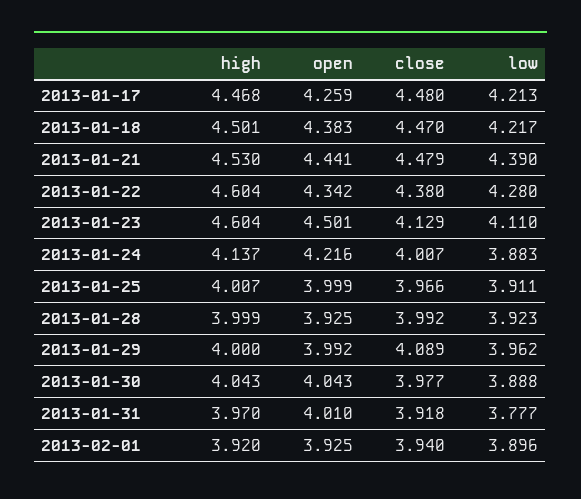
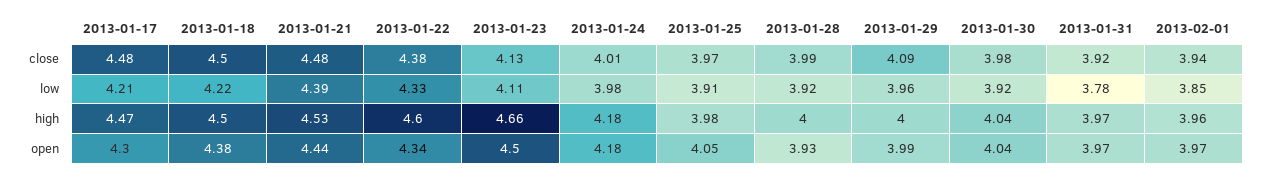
  {
    "high": {
      "2013-01-17": 4.468,
      "2013-01-18": 4.501,
      "2013-01-21": 4.53,
      "2013-01-22": 4.604,
-     "2013-01-23": 4.604,
+     "2013-01-23": 4.66,
-     "2013-01-24": 4.137,
+     "2013-01-24": 4.18,
-     "2013-01-25": 4.007,
+     "2013-01-25": 3.98,
      "2013-01-28": 3.999,
      "2013-01-29": 4,
      "2013-01-30": 4.043,
      "2013-01-31": 3.97,
-     "2013-02-01": 3.92
+     "2013-02-01": 3.96
    },
    "open": {
-     "2013-01-17": 4.259,
+     "2013-01-17": 4.3,
      "2013-01-18": 4.383,
      "2013-01-21": 4.441,
      "2013-01-22": 4.342,
      "2013-01-23": 4.501,
-     "2013-01-24": 4.216,
+     "2013-01-24": 4.18,
-     "2013-01-25": 3.999,
+     "2013-01-25": 4.05,
      "2013-01-28": 3.925,
      "2013-01-29": 3.992,
      "2013-01-30": 4.043,
-     "2013-01-31": 4.01,
+     "2013-01-31": 3.97,
-     "2013-02-01": 3.925
+     "2013-02-01": 3.97
    },
    "close": {
      "2013-01-17": 4.48,
-     "2013-01-18": 4.47,
+     "2013-01-18": 4.5,
      "2013-01-21": 4.479,
      "2013-01-22": 4.38,
      "2013-01-23": 4.129,
      "2013-01-24": 4.007,
      "2013-01-25": 3.966,
      "2013-01-28": 3.992,
      "2013-01-29": 4.089,
      "2013-01-30": 3.977,
      "2013-01-31": 3.918,
      "2013-02-01": 3.94
    },
    "low": {
      "2013-01-17": 4.213,
      "2013-01-18": 4.217,
      "2013-01-21": 4.39,
-     "2013-01-22": 4.28,
+     "2013-01-22": 4.33,
      "2013-01-23": 4.11,
-     "2013-01-24": 3.883,
+     "2013-01-24": 3.98,
      "2013-01-25": 3.911,
      "2013-01-28": 3.923,
      "2013-01-29": 3.962,
-     "2013-01-30": 3.888,
+     "2013-01-30": 3.92,
      "2013-01-31": 3.777,
-     "2013-02-01": 3.896
+     "2013-02-01": 3.85
    }
  }

